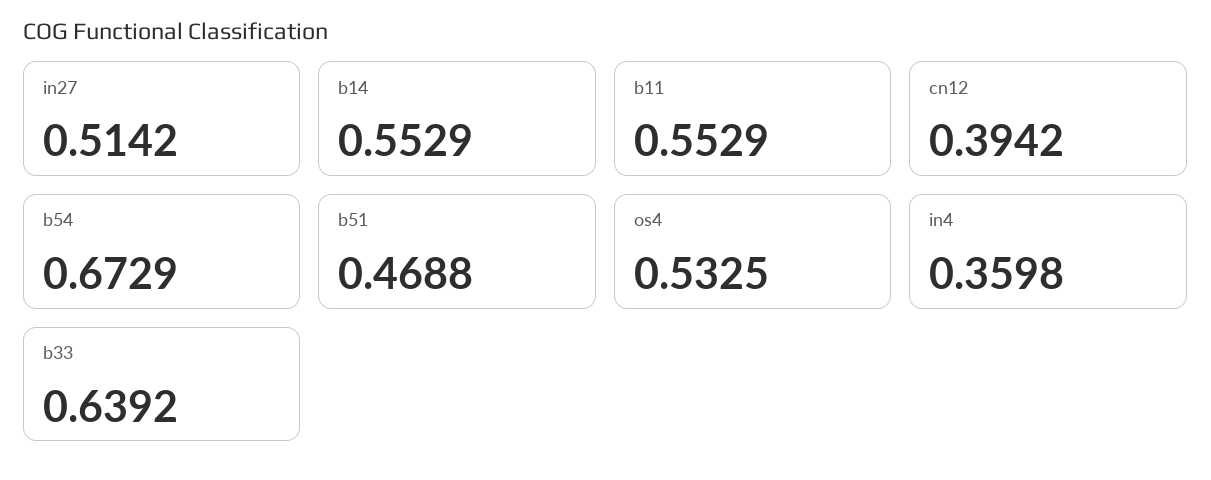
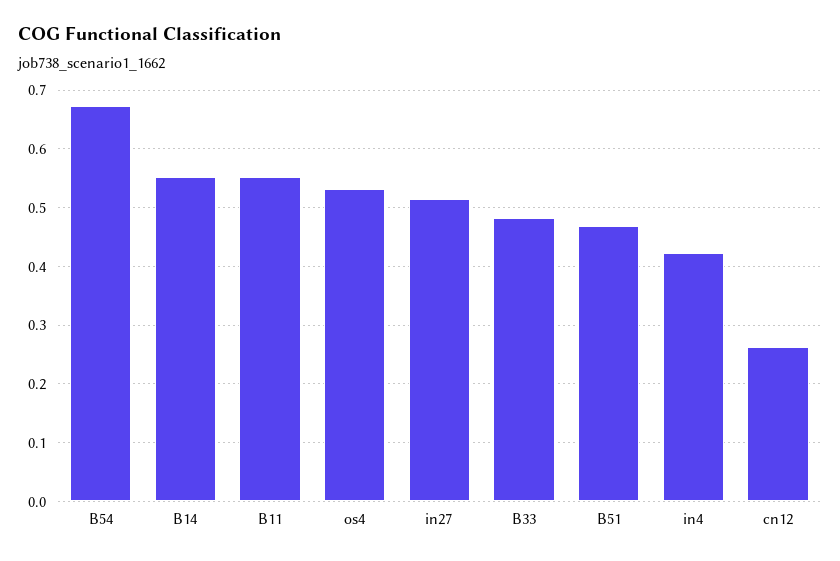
  {
    "in27": 0.5142,
    "b14": 0.5529,
    "b11": 0.5529,
-   "cn12": 0.3942,
+   "cn12": 0.26,
    "b54": 0.6729,
    "b51": 0.4688,
    "os4": 0.5325,
-   "in4": 0.3598,
+   "in4": 0.42,
-   "b33": 0.6392
+   "b33": 0.48
  }

